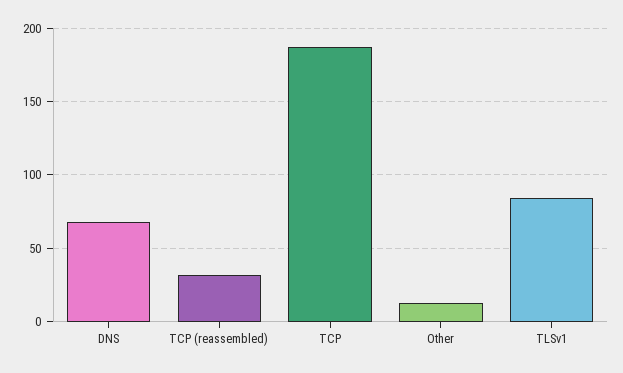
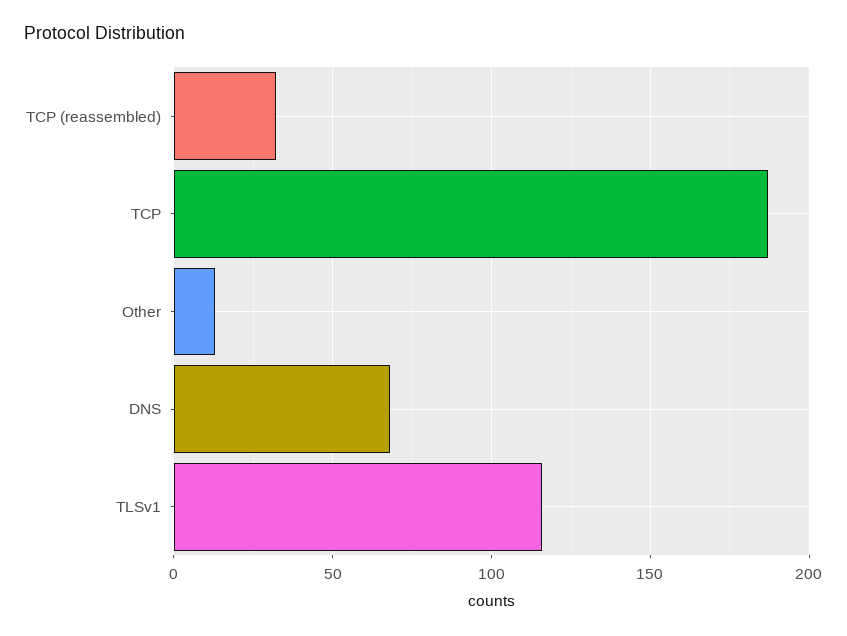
  {
    "DNS": 70,
    "TCP (reassembled)": 30,
    "TCP": 185,
    "Other": 15,
-   "TLSv1": 85
+   "TLSv1": 115
  }

